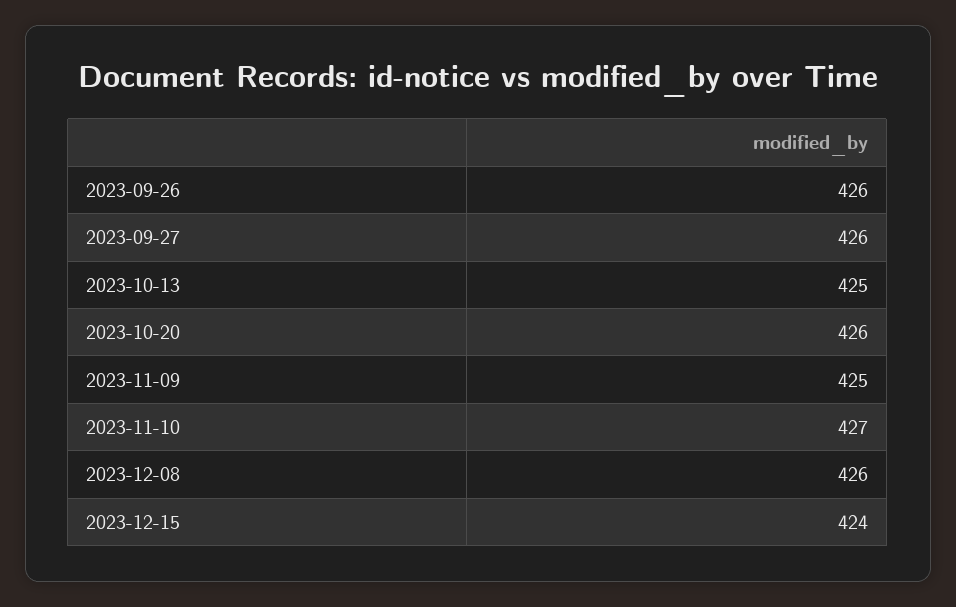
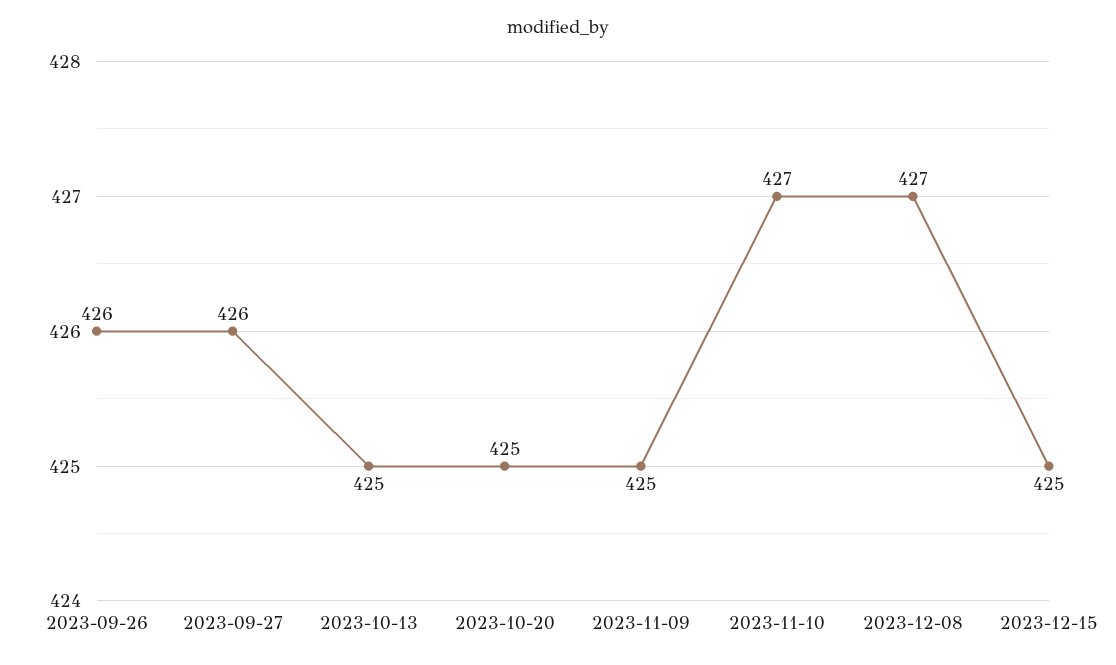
  {
    "2023-09-26": 426,
    "2023-09-27": 426,
    "2023-10-13": 425,
-   "2023-10-20": 426,
+   "2023-10-20": 425,
    "2023-11-09": 425,
    "2023-11-10": 427,
-   "2023-12-08": 426,
+   "2023-12-08": 427,
-   "2023-12-15": 424
+   "2023-12-15": 425
  }

